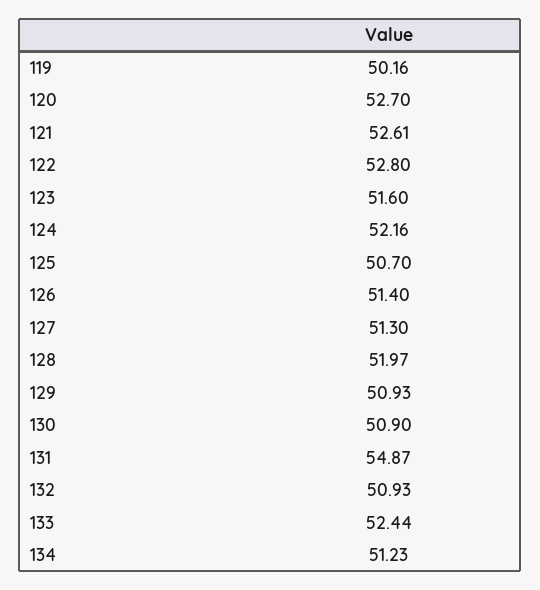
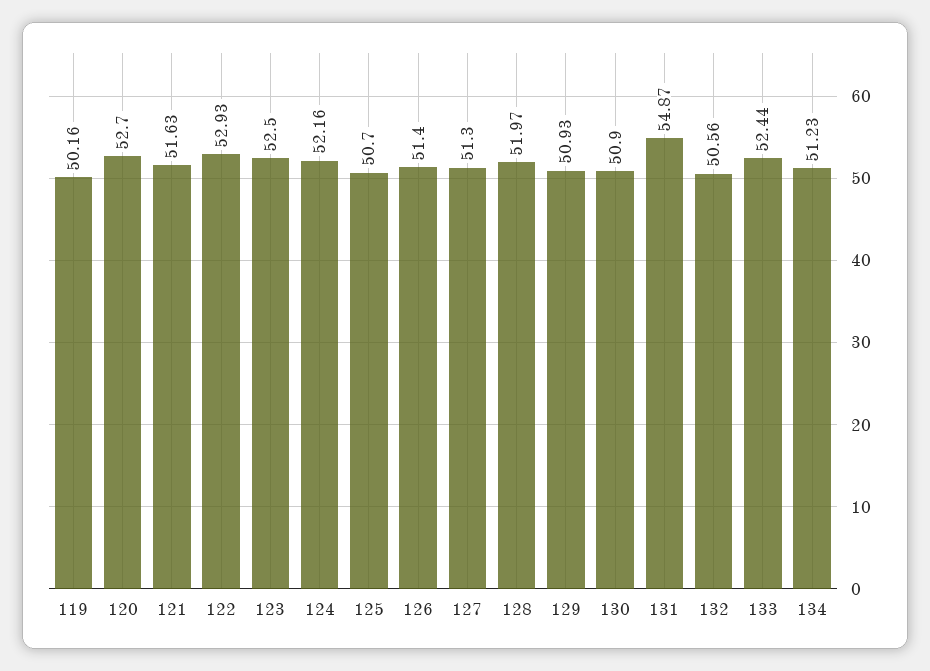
  {
    "119": 50.16,
    "120": 52.7,
-   "121": 52.61,
+   "121": 51.63,
-   "122": 52.8,
+   "122": 52.93,
-   "123": 51.6,
+   "123": 52.5,
    "124": 52.16,
    "125": 50.7,
    "126": 51.4,
    "127": 51.3,
    "128": 51.97,
    "129": 50.93,
    "130": 50.9,
    "131": 54.87,
-   "132": 50.93,
+   "132": 50.56,
    "133": 52.44,
    "134": 51.23
  }

